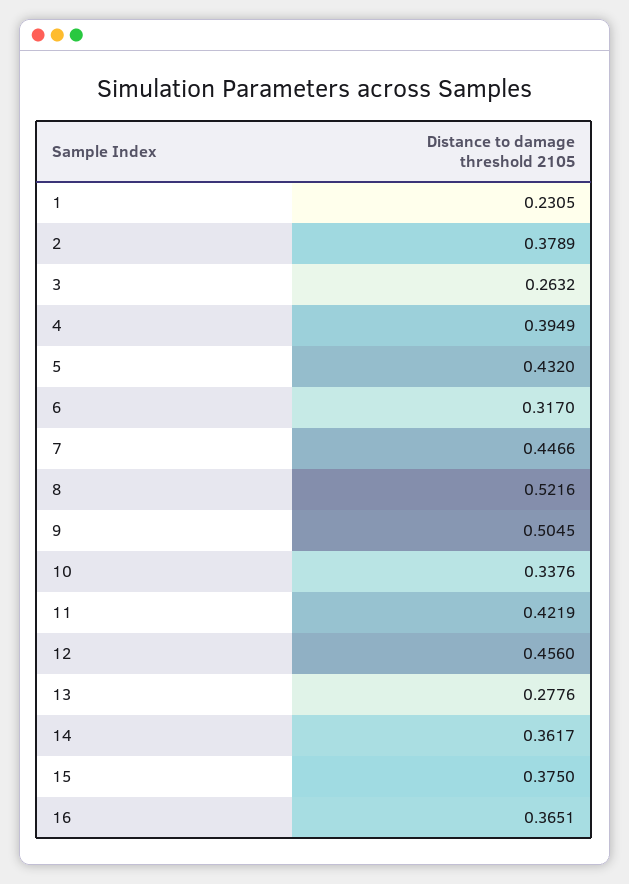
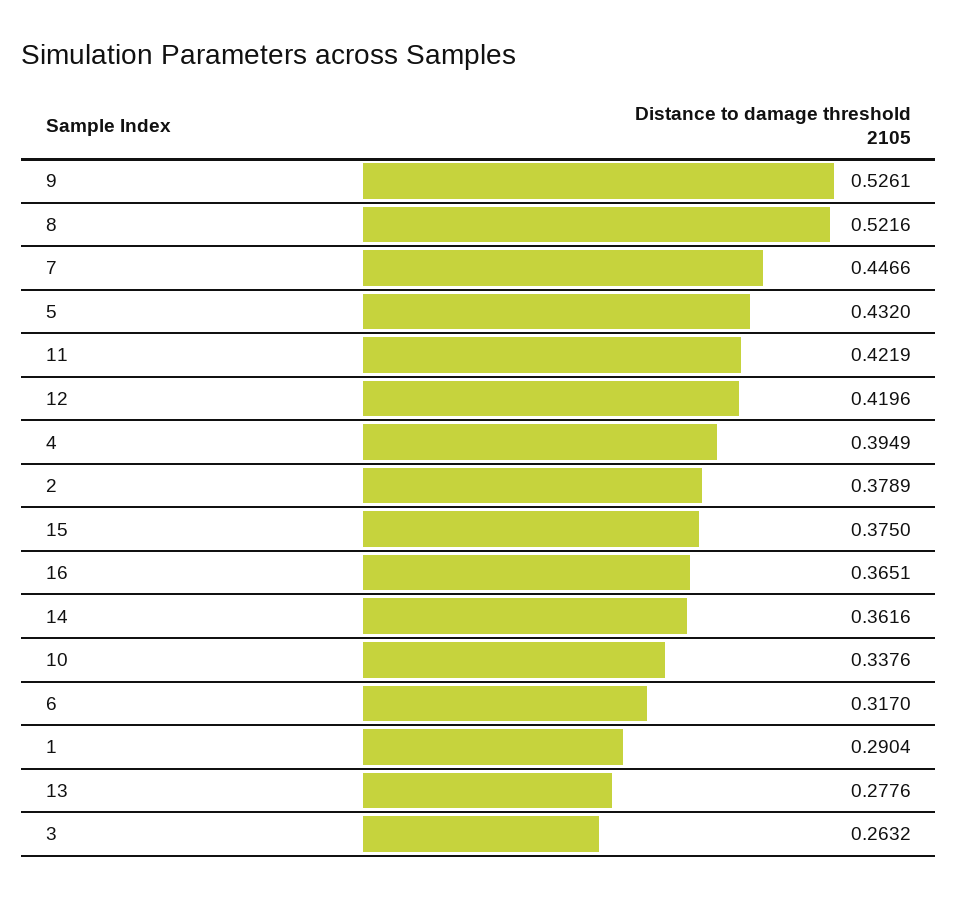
  {
-   "1": 0.2305,
+   "1": 0.2904,
    "2": 0.3789,
    "3": 0.2632,
    "4": 0.3949,
    "5": 0.432,
    "6": 0.317,
    "7": 0.4466,
    "8": 0.5216,
-   "9": 0.5045,
+   "9": 0.5261,
    "10": 0.3376,
    "11": 0.4219,
-   "12": 0.456,
+   "12": 0.4196,
    "13": 0.2776,
-   "14": 0.3617,
+   "14": 0.3616,
    "15": 0.375,
    "16": 0.3651
  }

